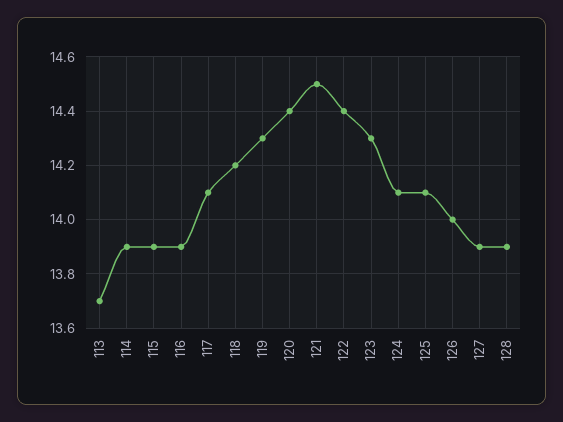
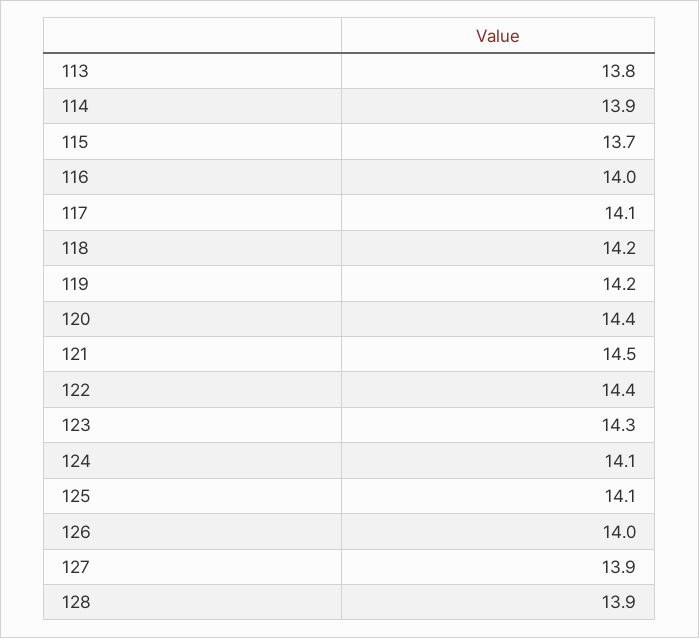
  {
-   "113": 13.7,
+   "113": 13.8,
    "114": 13.9,
-   "115": 13.9,
+   "115": 13.7,
-   "116": 13.9,
+   "116": 14,
    "117": 14.1,
    "118": 14.2,
-   "119": 14.3,
+   "119": 14.2,
    "120": 14.4,
    "121": 14.5,
    "122": 14.4,
    "123": 14.3,
    "124": 14.1,
    "125": 14.1,
    "126": 14,
    "127": 13.9,
    "128": 13.9
  }

